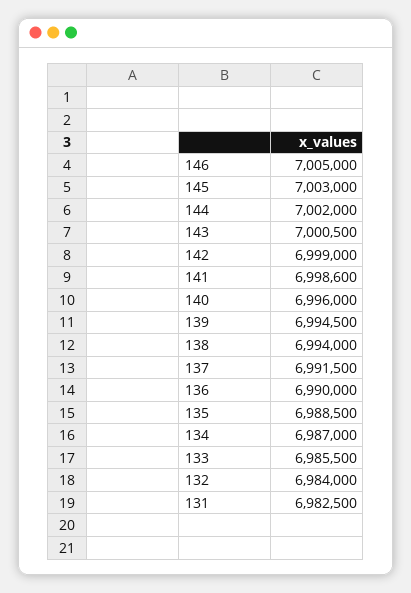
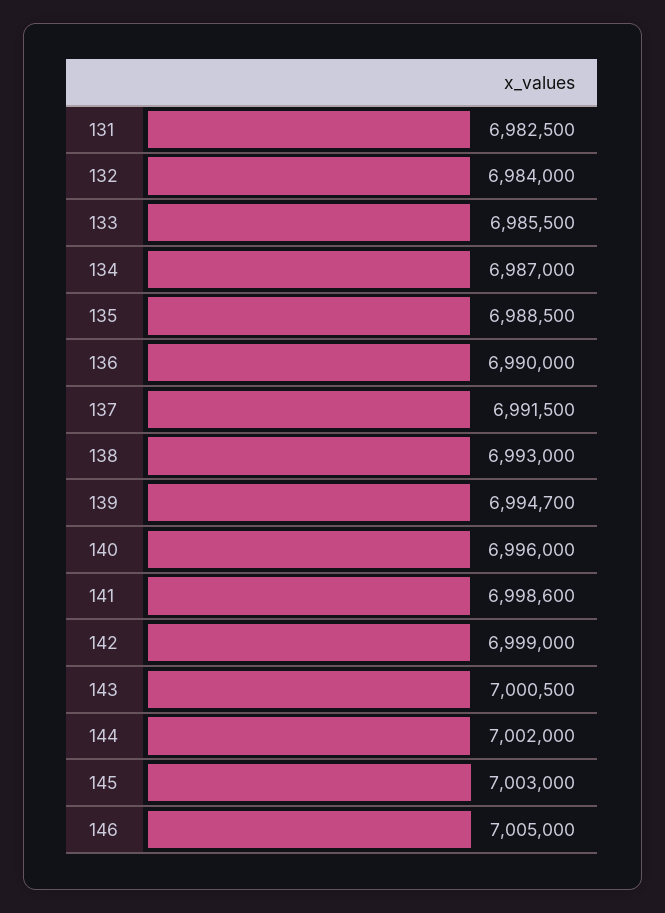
  {
    "146": 7005000,
    "145": 7003000,
    "144": 7002000,
    "143": 7000500,
    "142": 6999000,
    "141": 6998600,
    "140": 6996000,
-   "139": 6994500,
+   "139": 6994700,
-   "138": 6994000,
+   "138": 6993000,
    "137": 6991500,
    "136": 6990000,
    "135": 6988500,
    "134": 6987000,
    "133": 6985500,
    "132": 6984000,
    "131": 6982500
  }

